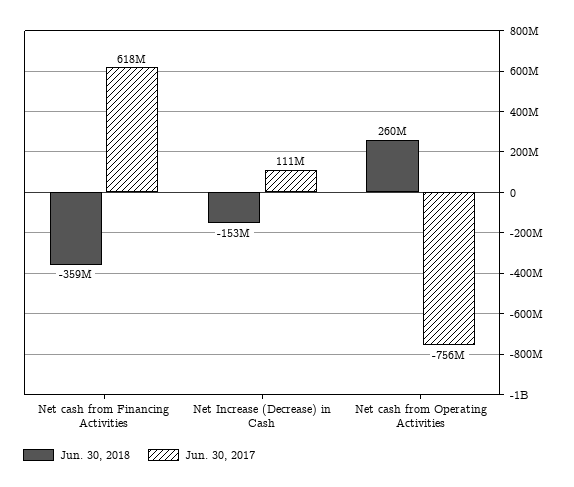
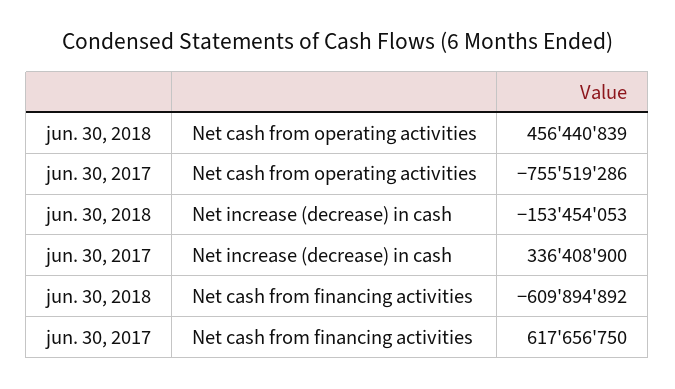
  {
    "Jun. 30, 2018": {
-     "Net cash from Financing Activities": -359000000,
+     "Net cash from Financing Activities": -609894892,
      "Net Increase (Decrease) in Cash": -153454053,
-     "Net cash from Operating Activities": 260000000
+     "Net cash from Operating Activities": 456440839
    },
    "Jun. 30, 2017": {
      "Net cash from Financing Activities": 617656750,
-     "Net Increase (Decrease) in Cash": 111000000,
+     "Net Increase (Decrease) in Cash": 336408900,
      "Net cash from Operating Activities": -755519286
    }
  }

